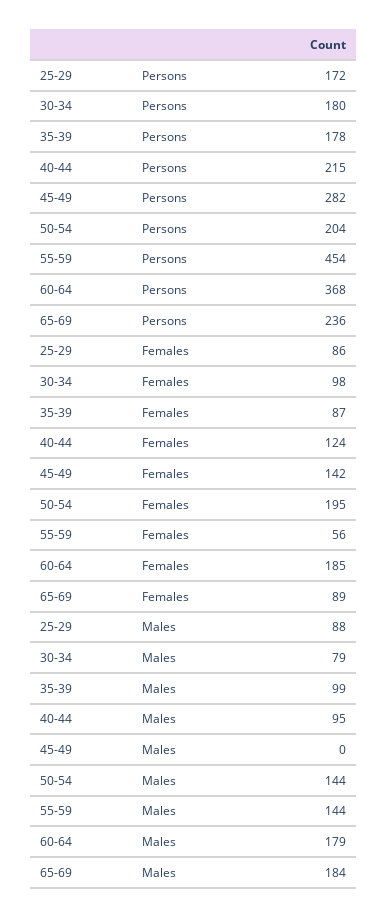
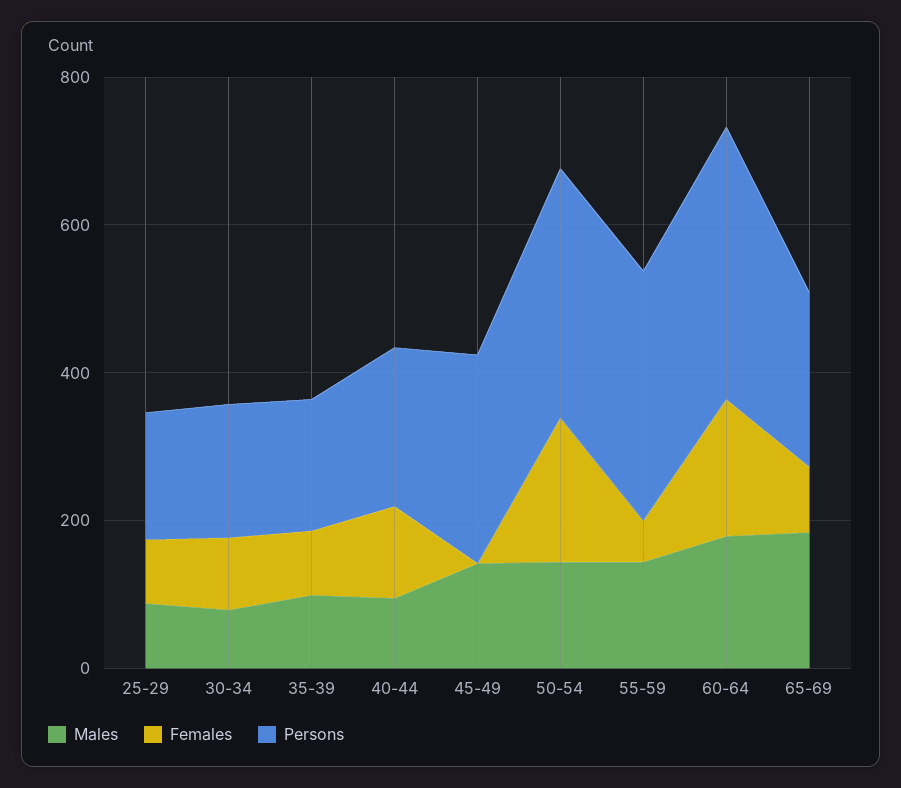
  {
    "Persons": {
      "25-29": 172,
      "30-34": 180,
      "35-39": 178,
      "40-44": 215,
      "45-49": 282,
-     "50-54": 204,
+     "50-54": 350,
-     "55-59": 454,
+     "55-59": 350,
      "60-64": 368,
      "65-69": 236
    },
    "Females": {
      "25-29": 86,
      "30-34": 98,
      "35-39": 87,
      "40-44": 124,
-     "45-49": 142,
+     "45-49": 0,
      "50-54": 195,
      "55-59": 56,
      "60-64": 185,
      "65-69": 89
    },
    "Males": {
      "25-29": 88,
      "30-34": 79,
      "35-39": 99,
      "40-44": 95,
-     "45-49": 0,
+     "45-49": 150,
      "50-54": 144,
      "55-59": 144,
      "60-64": 179,
      "65-69": 184
    }
  }

